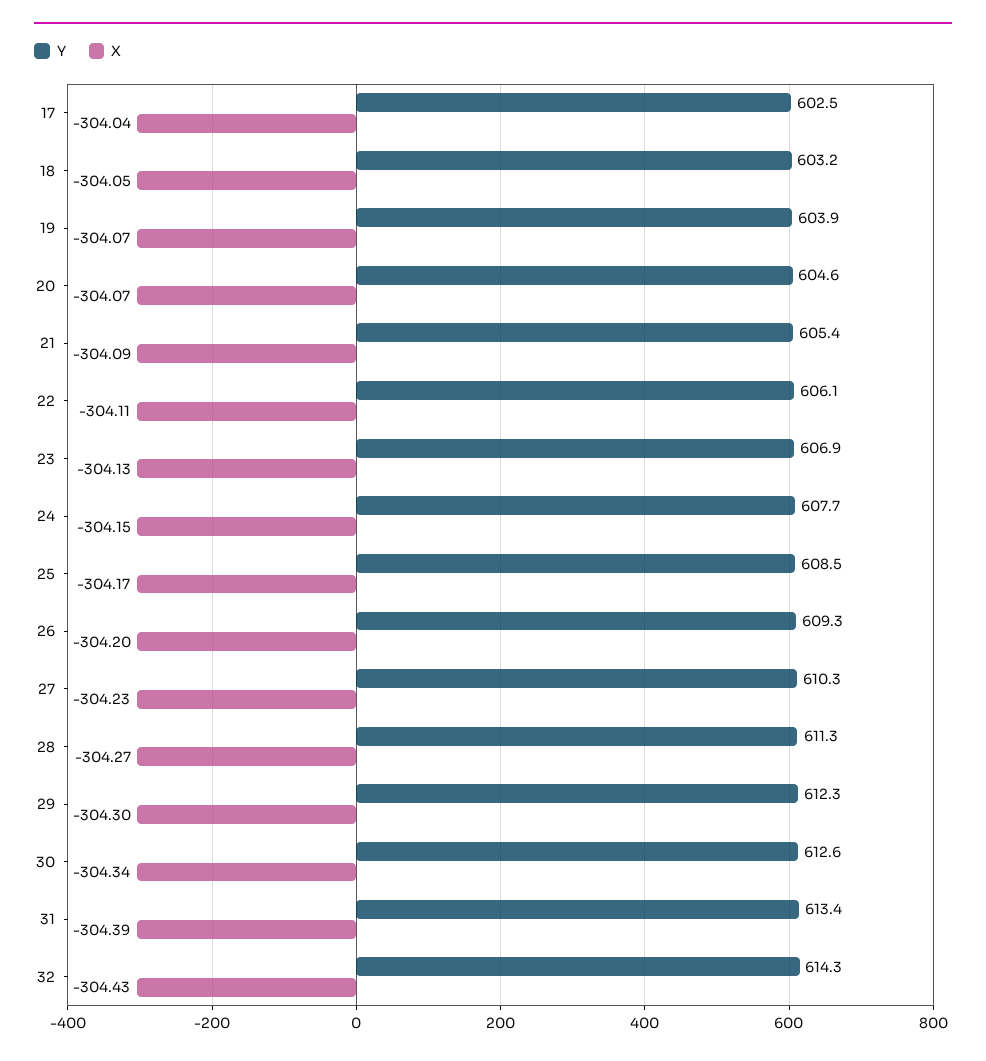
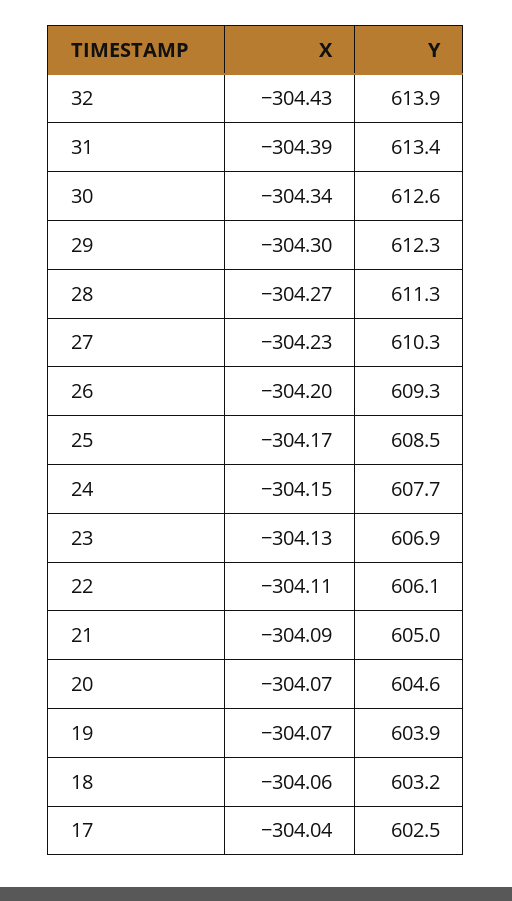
  {
    "Y": {
      "17": 602.5,
      "18": 603.2,
      "19": 603.9,
      "20": 604.6,
-     "21": 605.4,
+     "21": 605,
      "22": 606.1,
      "23": 606.9,
      "24": 607.7,
      "25": 608.5,
      "26": 609.3,
      "27": 610.3,
      "28": 611.3,
      "29": 612.3,
      "30": 612.6,
      "31": 613.4,
-     "32": 614.3
+     "32": 613.9
    },
    "X": {
      "17": -304.04,
-     "18": -304.05,
+     "18": -304.06,
      "19": -304.07,
      "20": -304.07,
      "21": -304.09,
      "22": -304.11,
      "23": -304.13,
      "24": -304.15,
      "25": -304.17,
      "26": -304.2,
      "27": -304.23,
      "28": -304.27,
      "29": -304.3,
      "30": -304.34,
      "31": -304.39,
      "32": -304.43
    }
  }

